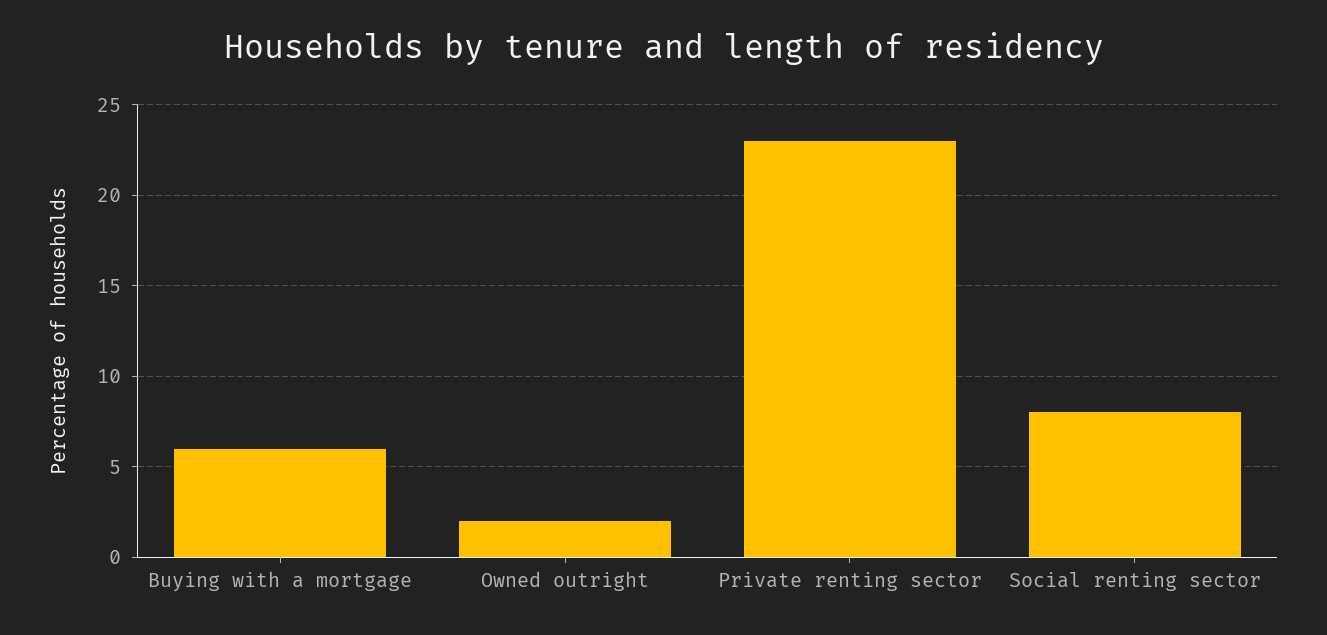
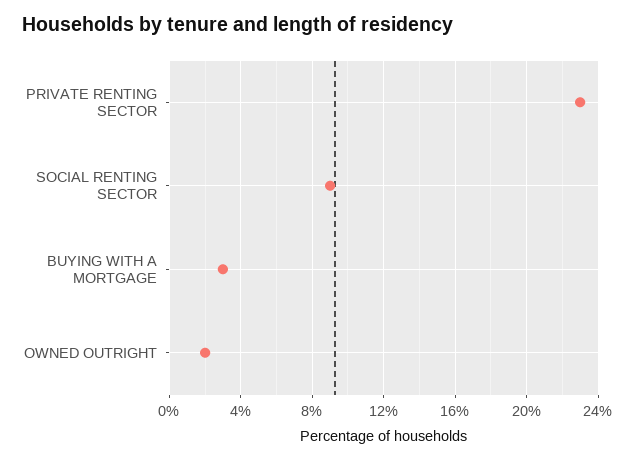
  {
-   "Buying with a mortgage": 6,
+   "Buying with a mortgage": 3,
    "Owned outright": 2,
    "Private renting sector": 23,
-   "Social renting sector": 8
+   "Social renting sector": 9
  }

